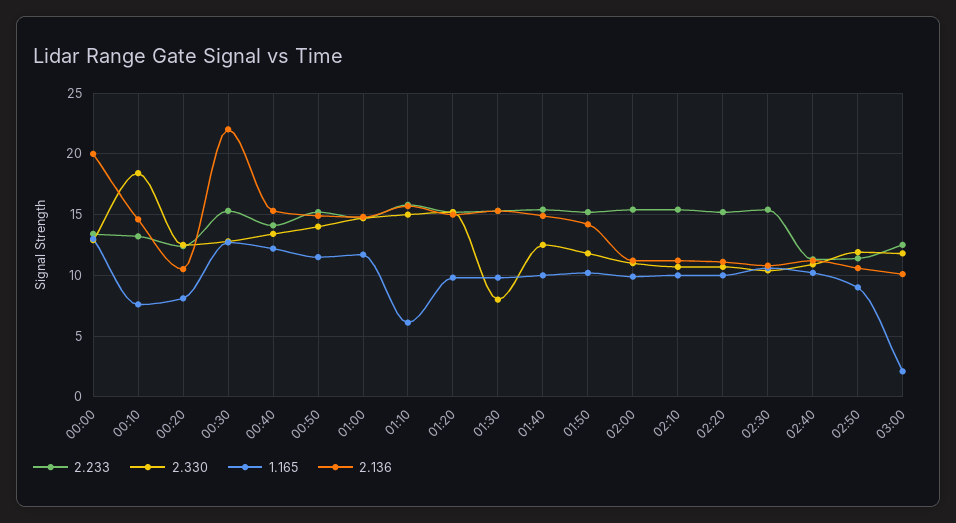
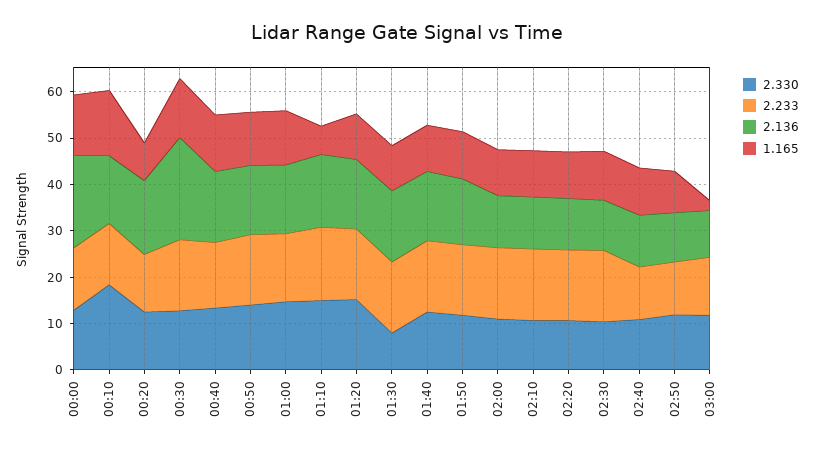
  {
    "2.233": {
      "00:00": 13.5,
      "00:10": 13,
      "00:20": 12.5,
      "00:30": 15.5,
      "00:40": 14,
      "00:50": 15,
      "01:00": 14.5,
      "01:10": 16,
      "01:20": 15,
      "01:30": 15.5,
      "01:40": 15.5,
      "01:50": 15,
      "02:00": 15.5,
      "02:10": 15.5,
      "02:20": 15,
      "02:30": 15.5,
      "02:40": 11.5,
      "02:50": 11.5,
      "03:00": 12.5
    },
    "2.330": {
      "00:00": 13,
      "00:10": 18.5,
      "00:20": 12.5,
      "00:30": 13,
      "00:40": 13.5,
      "00:50": 14,
      "01:00": 14.5,
      "01:10": 15,
      "01:20": 15,
      "01:30": 8,
      "01:40": 12.5,
      "01:50": 12,
      "02:00": 11,
      "02:10": 10.5,
      "02:20": 10.5,
      "02:30": 10.5,
      "02:40": 11,
      "02:50": 12,
      "03:00": 12
    },
    "1.165": {
      "00:00": 13,
-     "00:10": 7.5,
+     "00:10": 14,
      "00:20": 8,
      "00:30": 12.5,
      "00:40": 12,
      "00:50": 11.5,
      "01:00": 11.5,
      "01:10": 6,
      "01:20": 10,
      "01:30": 10,
      "01:40": 10,
      "01:50": 10,
      "02:00": 10,
      "02:10": 10,
      "02:20": 10,
      "02:30": 10.5,
      "02:40": 10,
      "02:50": 9,
      "03:00": 2
    },
    "2.136": {
      "00:00": 20,
      "00:10": 14.5,
-     "00:20": 10.5,
+     "00:20": 16,
      "00:30": 22,
      "00:40": 15.5,
      "00:50": 15,
      "01:00": 15,
      "01:10": 15.5,
      "01:20": 15,
      "01:30": 15.5,
      "01:40": 15,
      "01:50": 14,
      "02:00": 11,
      "02:10": 11,
      "02:20": 11,
      "02:30": 11,
      "02:40": 11,
      "02:50": 10.5,
      "03:00": 10
    }
  }

